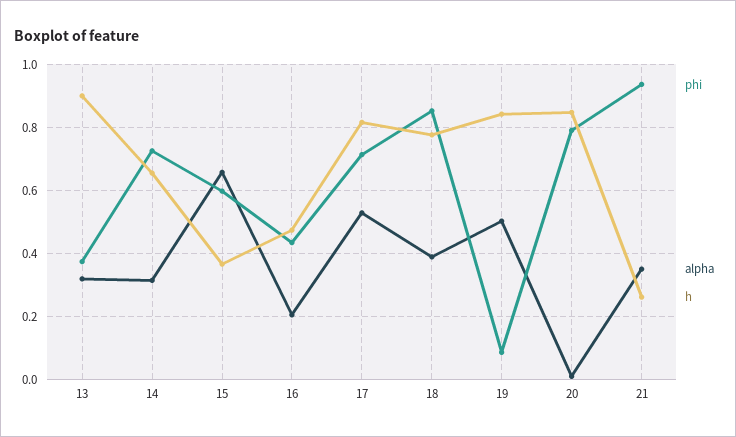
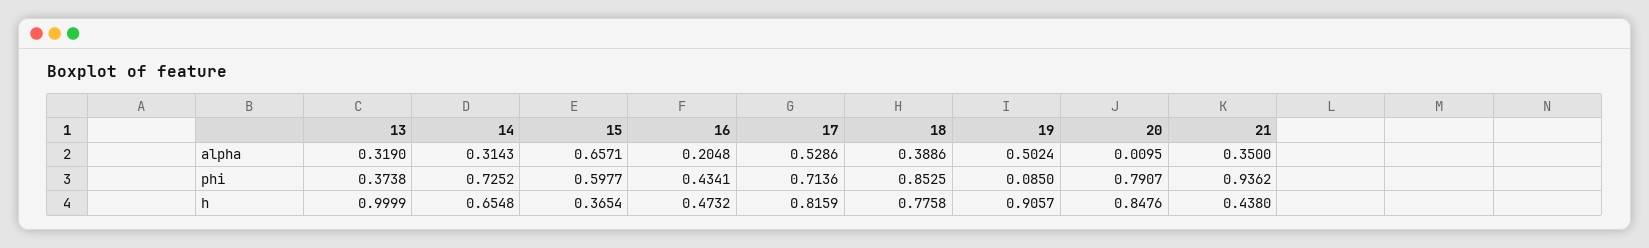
  {
    "phi": {
      "13": 0.3738,
      "14": 0.7252,
      "15": 0.5977,
      "16": 0.4341,
      "17": 0.7136,
      "18": 0.8525,
      "19": 0.085,
      "20": 0.7907,
      "21": 0.9362
    },
    "alpha": {
      "13": 0.319,
      "14": 0.3143,
      "15": 0.6571,
      "16": 0.2048,
      "17": 0.5286,
      "18": 0.3886,
      "19": 0.5024,
      "20": 0.0095,
      "21": 0.35
    },
    "h": {
-     "13": 0.9,
+     "13": 0.9999,
      "14": 0.6548,
      "15": 0.3654,
      "16": 0.4732,
      "17": 0.8159,
      "18": 0.7758,
-     "19": 0.84,
+     "19": 0.9057,
      "20": 0.8476,
-     "21": 0.26
+     "21": 0.438
    }
  }

